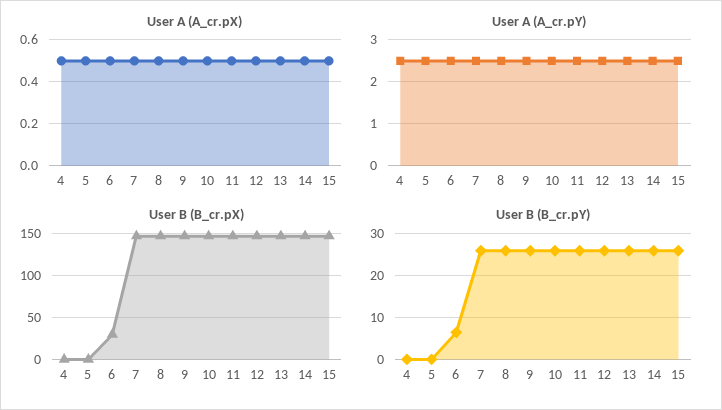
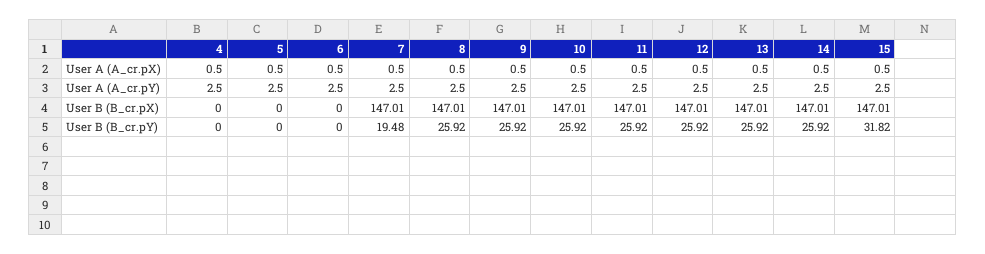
  {
    "User A (A_cr.pX)": {
      "4": 0.5,
      "5": 0.5,
      "6": 0.5,
      "7": 0.5,
      "8": 0.5,
      "9": 0.5,
      "10": 0.5,
      "11": 0.5,
      "12": 0.5,
      "13": 0.5,
      "14": 0.5,
      "15": 0.5
    },
    "User A (A_cr.pY)": {
      "4": 2.5,
      "5": 2.5,
      "6": 2.5,
      "7": 2.5,
      "8": 2.5,
      "9": 2.5,
      "10": 2.5,
      "11": 2.5,
      "12": 2.5,
      "13": 2.5,
      "14": 2.5,
      "15": 2.5
    },
    "User B (B_cr.pX)": {
      "4": 0,
      "5": 0,
-     "6": 30,
+     "6": 0,
      "7": 147.01,
      "8": 147.01,
      "9": 147.01,
      "10": 147.01,
      "11": 147.01,
      "12": 147.01,
      "13": 147.01,
      "14": 147.01,
      "15": 147.01
    },
    "User B (B_cr.pY)": {
      "4": 0,
      "5": 0,
-     "6": 6,
+     "6": 0,
-     "7": 26,
+     "7": 19.48,
      "8": 25.92,
      "9": 25.92,
      "10": 25.92,
      "11": 25.92,
      "12": 25.92,
      "13": 25.92,
      "14": 25.92,
-     "15": 26
+     "15": 31.82
    }
  }

